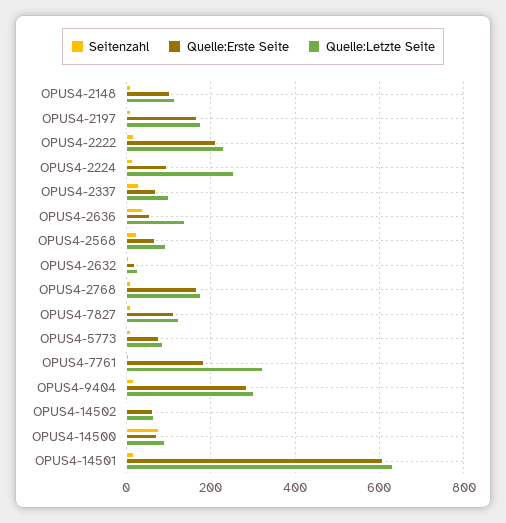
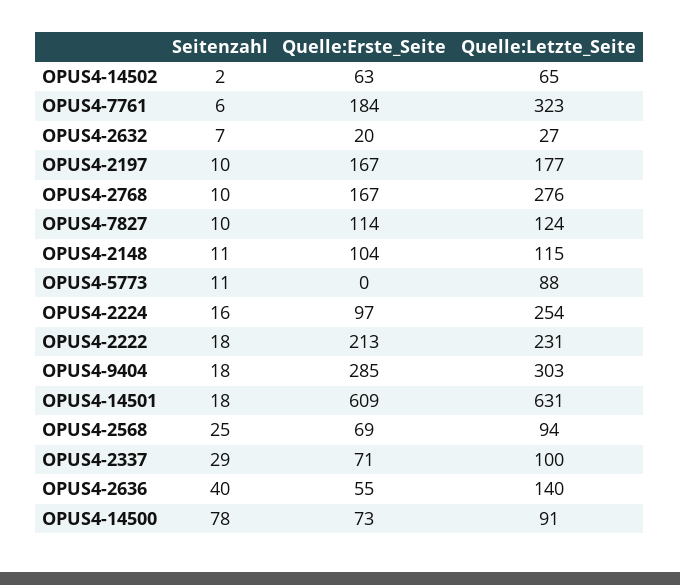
  {
    "Seitenzahl": {
      "OPUS4-2148": 11,
      "OPUS4-2197": 10,
      "OPUS4-2222": 18,
      "OPUS4-2224": 16,
      "OPUS4-2337": 29,
      "OPUS4-2636": 40,
      "OPUS4-2568": 25,
      "OPUS4-2632": 7,
      "OPUS4-2768": 10,
      "OPUS4-7827": 10,
      "OPUS4-5773": 11,
      "OPUS4-7761": 6,
      "OPUS4-9404": 18,
      "OPUS4-14502": 2,
      "OPUS4-14500": 78,
      "OPUS4-14501": 18
    },
    "Quelle:Erste Seite": {
      "OPUS4-2148": 104,
      "OPUS4-2197": 167,
      "OPUS4-2222": 213,
      "OPUS4-2224": 97,
      "OPUS4-2337": 71,
      "OPUS4-2636": 55,
      "OPUS4-2568": 69,
      "OPUS4-2632": 20,
      "OPUS4-2768": 167,
      "OPUS4-7827": 114,
-     "OPUS4-5773": 80,
+     "OPUS4-5773": 0,
      "OPUS4-7761": 184,
      "OPUS4-9404": 285,
      "OPUS4-14502": 63,
      "OPUS4-14500": 73,
      "OPUS4-14501": 609
    },
    "Quelle:Letzte Seite": {
      "OPUS4-2148": 115,
      "OPUS4-2197": 177,
      "OPUS4-2222": 231,
      "OPUS4-2224": 254,
      "OPUS4-2337": 100,
      "OPUS4-2636": 140,
      "OPUS4-2568": 94,
      "OPUS4-2632": 27,
-     "OPUS4-2768": 180,
+     "OPUS4-2768": 276,
      "OPUS4-7827": 124,
      "OPUS4-5773": 88,
      "OPUS4-7761": 323,
      "OPUS4-9404": 303,
      "OPUS4-14502": 65,
      "OPUS4-14500": 91,
      "OPUS4-14501": 631
    }
  }

